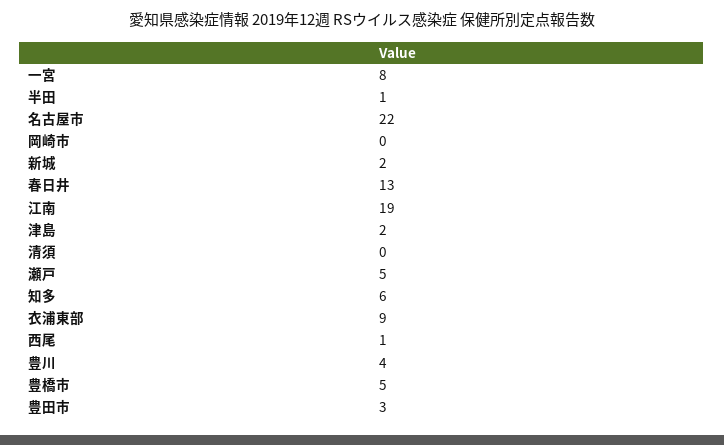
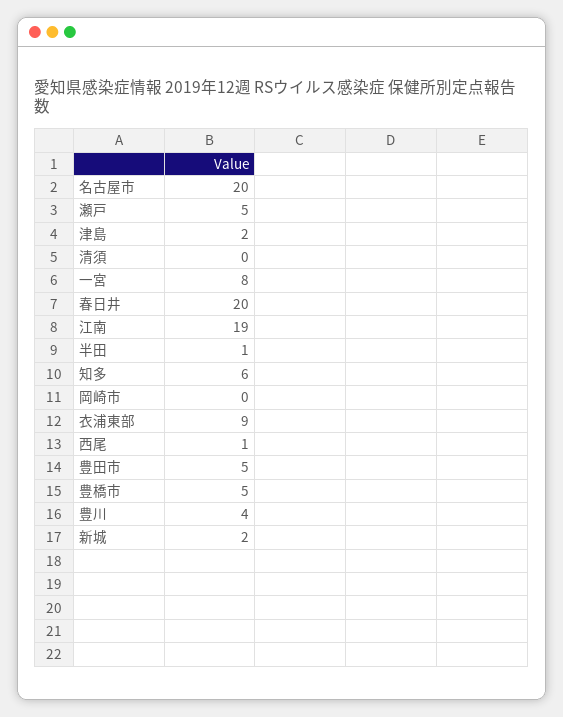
  {
    "一宮": 8,
    "半田": 1,
-   "名古屋市": 22,
+   "名古屋市": 20,
    "岡崎市": 0,
    "新城": 2,
-   "春日井": 13,
+   "春日井": 20,
    "江南": 19,
    "津島": 2,
    "清須": 0,
    "瀬戸": 5,
    "知多": 6,
    "衣浦東部": 9,
    "西尾": 1,
    "豊川": 4,
    "豊橋市": 5,
-   "豊田市": 3
+   "豊田市": 5
  }

